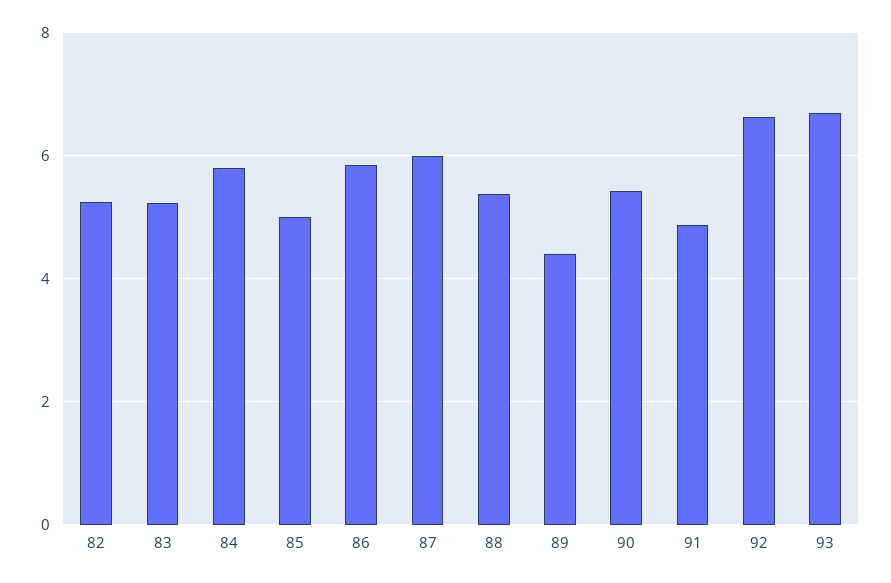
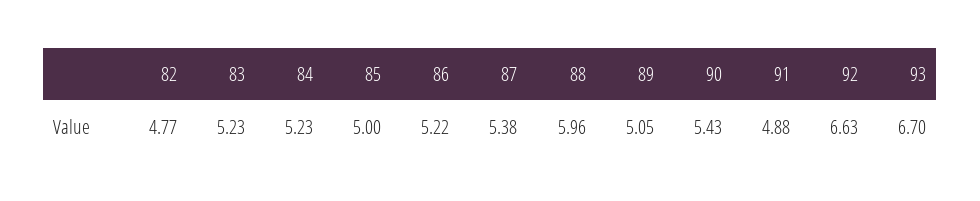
  {
-   "82": 5.2,
+   "82": 4.77,
    "83": 5.23,
-   "84": 5.8,
+   "84": 5.23,
    "85": 5,
-   "86": 5.8,
+   "86": 5.22,
-   "87": 6,
+   "87": 5.38,
-   "88": 5.4,
+   "88": 5.96,
-   "89": 4.4,
+   "89": 5.05,
    "90": 5.43,
    "91": 4.88,
    "92": 6.63,
    "93": 6.7
  }

